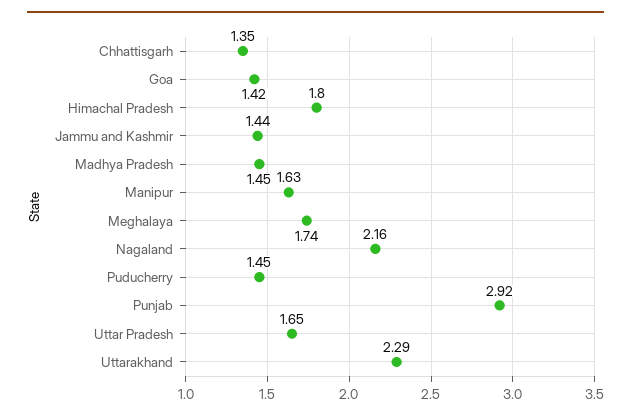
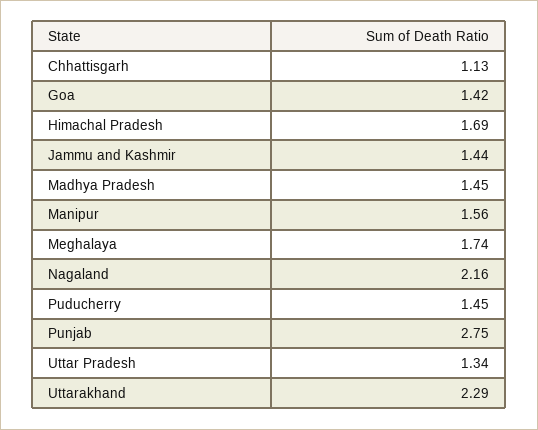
  {
-   "Chhattisgarh": 1.35,
+   "Chhattisgarh": 1.13,
    "Goa": 1.42,
-   "Himachal Pradesh": 1.8,
+   "Himachal Pradesh": 1.69,
    "Jammu and Kashmir": 1.44,
    "Madhya Pradesh": 1.45,
-   "Manipur": 1.63,
+   "Manipur": 1.56,
    "Meghalaya": 1.74,
    "Nagaland": 2.16,
    "Puducherry": 1.45,
-   "Punjab": 2.92,
+   "Punjab": 2.75,
-   "Uttar Pradesh": 1.65,
+   "Uttar Pradesh": 1.34,
    "Uttarakhand": 2.29
  }

